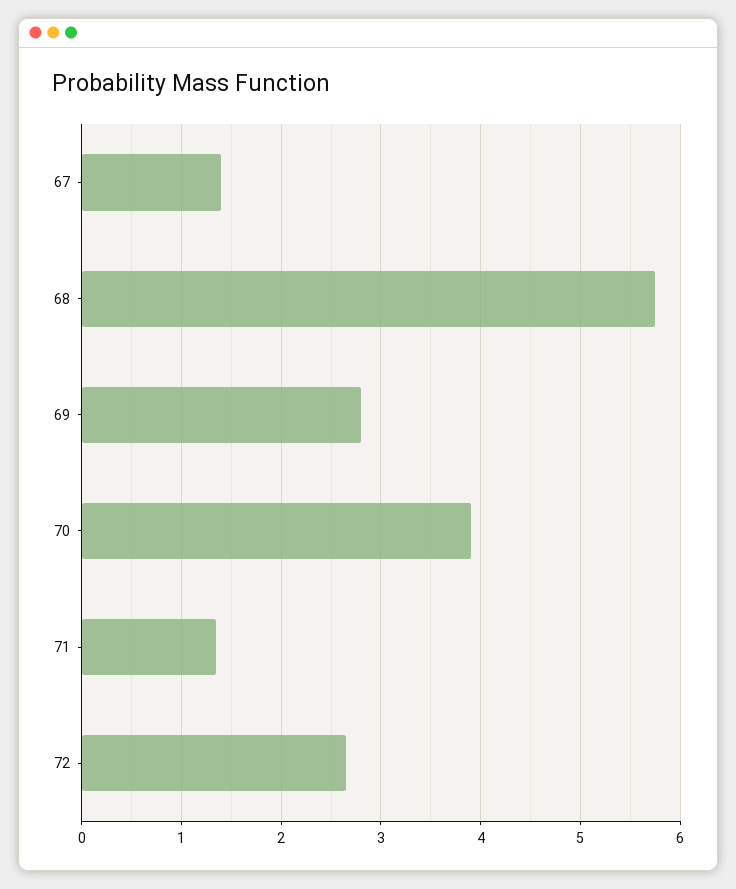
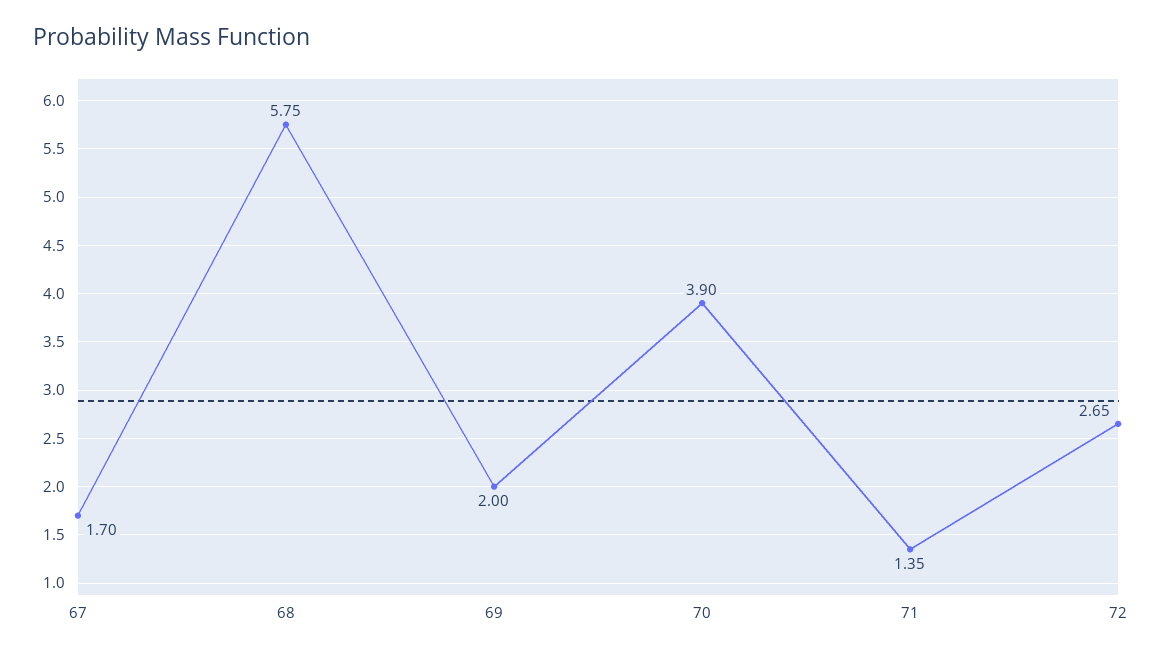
  {
-   "67": 1.4,
+   "67": 1.7,
    "68": 5.75,
-   "69": 2.8,
+   "69": 2,
    "70": 3.9,
    "71": 1.35,
    "72": 2.65
  }

